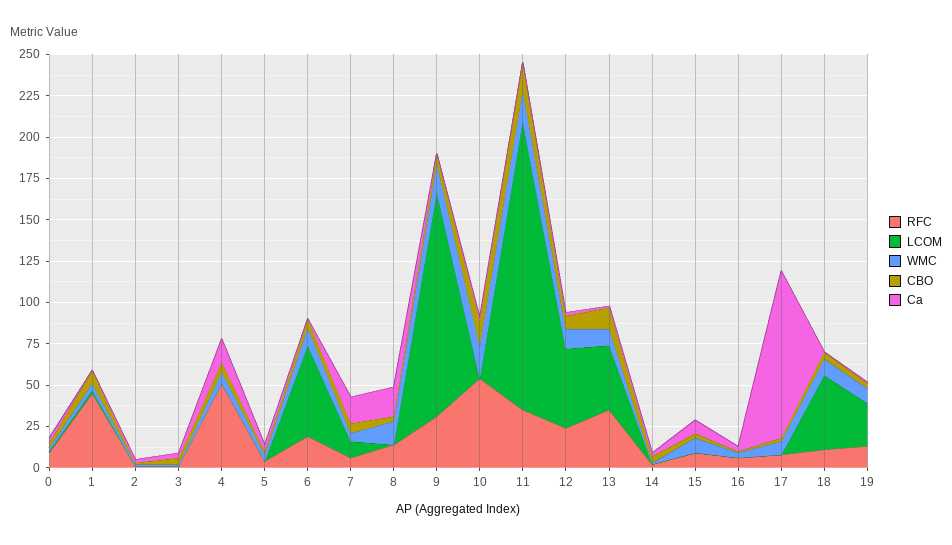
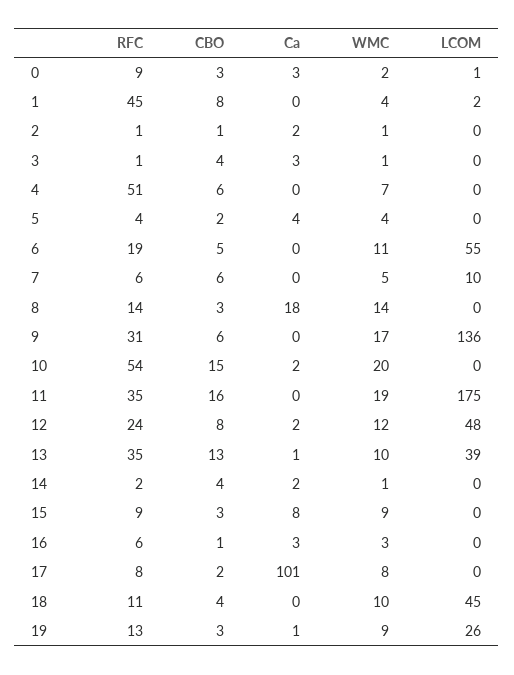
  {
    "RFC": {
      "0": 9,
      "1": 45,
      "2": 1,
      "3": 1,
      "4": 51,
      "5": 4,
      "6": 19,
      "7": 6,
      "8": 14,
      "9": 31,
      "10": 54,
      "11": 35,
      "12": 24,
      "13": 35,
      "14": 2,
      "15": 9,
      "16": 6,
      "17": 8,
      "18": 11,
      "19": 13
    },
    "LCOM": {
      "0": 1,
      "1": 2,
      "2": 0,
      "3": 0,
      "4": 0,
      "5": 0,
      "6": 55,
      "7": 10,
      "8": 0,
      "9": 136,
      "10": 0,
      "11": 175,
      "12": 48,
      "13": 39,
      "14": 0,
      "15": 0,
      "16": 0,
      "17": 0,
      "18": 45,
      "19": 26
    },
    "WMC": {
      "0": 2,
      "1": 4,
      "2": 1,
      "3": 1,
      "4": 7,
      "5": 4,
      "6": 11,
      "7": 5,
      "8": 14,
      "9": 17,
      "10": 20,
      "11": 19,
      "12": 12,
      "13": 10,
      "14": 1,
      "15": 9,
      "16": 3,
      "17": 8,
      "18": 10,
      "19": 9
    },
    "CBO": {
      "0": 3,
      "1": 8,
      "2": 1,
      "3": 4,
      "4": 6,
      "5": 2,
      "6": 5,
      "7": 6,
      "8": 3,
      "9": 6,
      "10": 15,
      "11": 16,
      "12": 8,
      "13": 13,
      "14": 4,
      "15": 3,
      "16": 1,
      "17": 2,
      "18": 4,
      "19": 3
    },
    "Ca": {
      "0": 3,
      "1": 0,
      "2": 2,
      "3": 3,
-     "4": 15,
+     "4": 0,
      "5": 4,
      "6": 0,
-     "7": 15,
+     "7": 0,
      "8": 18,
      "9": 0,
      "10": 2,
      "11": 0,
      "12": 2,
      "13": 1,
      "14": 2,
      "15": 8,
      "16": 3,
      "17": 101,
      "18": 0,
      "19": 1
    }
  }

